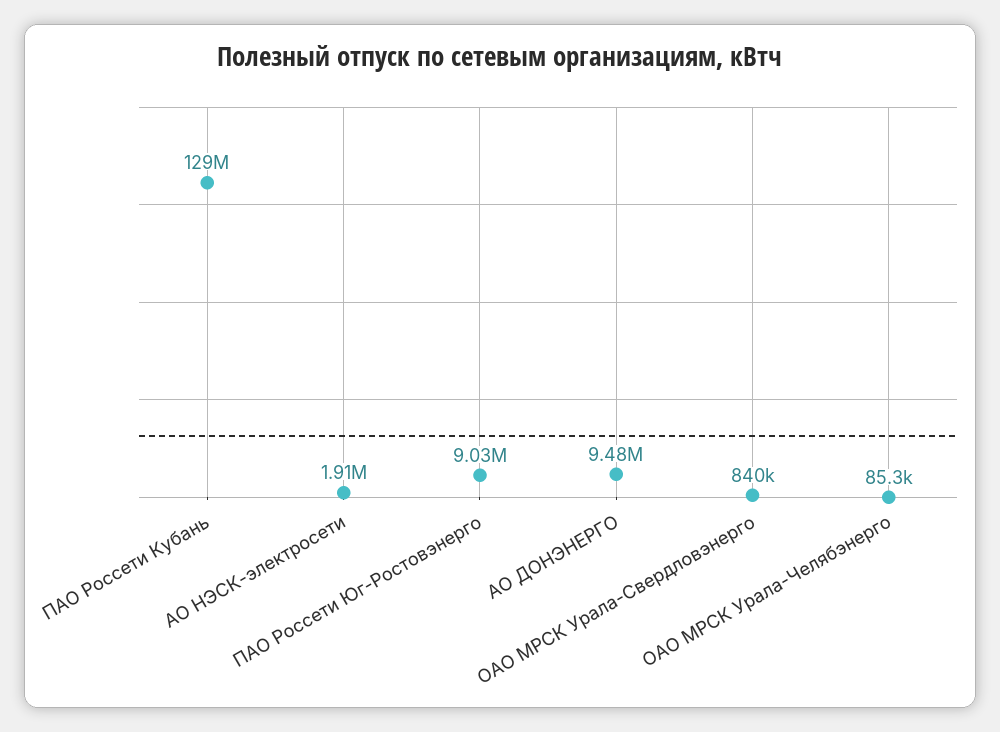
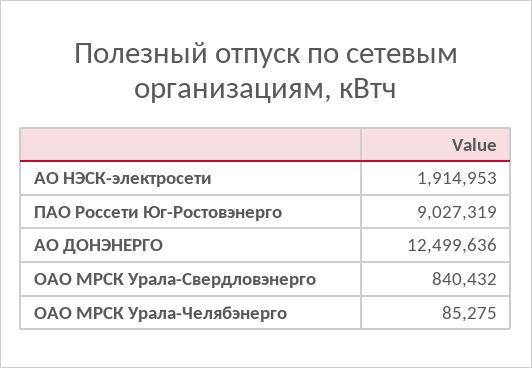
  {
-   "ПАО Россети Кубань": 129000000,
    "АО НЭСК-электросети": 1914953,
    "ПАО Россети Юг-Ростовэнерго": 9027319,
-   "АО ДОНЭНЕРГО": 9480000,
+   "АО ДОНЭНЕРГО": 12499636,
    "ОАО МРСК Урала-Свердловэнерго": 840432,
    "ОАО МРСК Урала-Челябэнерго": 85275
  }

